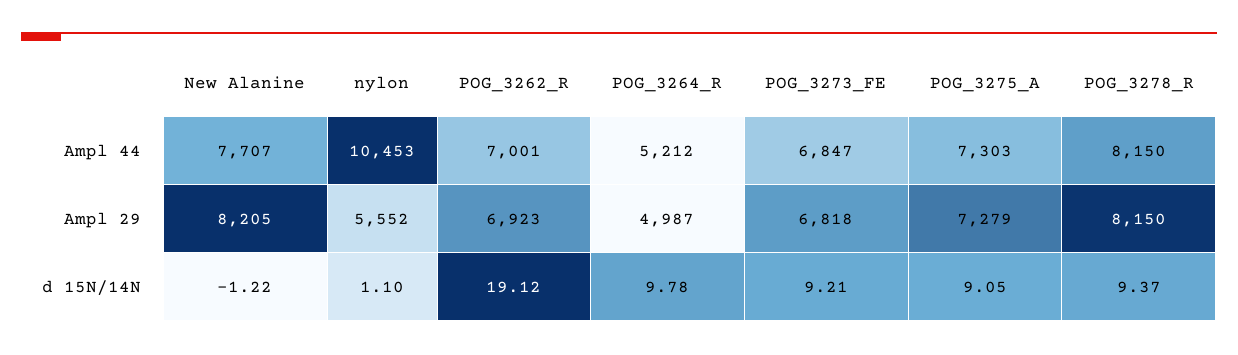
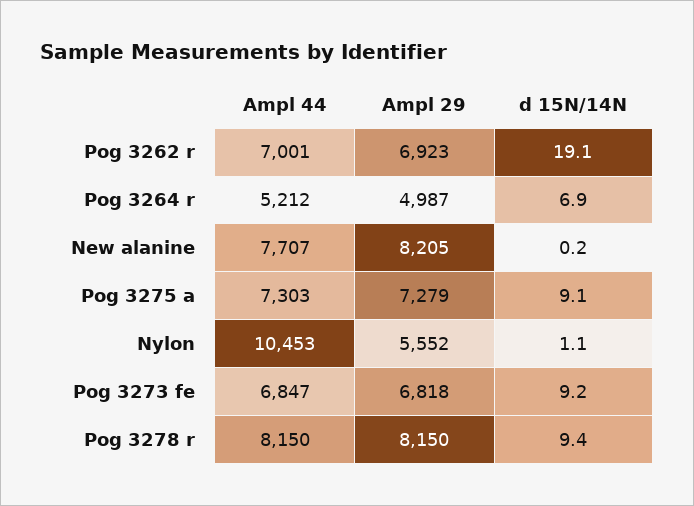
  {
    "New Alanine": {
      "Ampl 44": 7707,
      "Ampl 29": 8205,
-     "d 15N/14N": -1.22
+     "d 15N/14N": 0.2
    },
    "nylon": {
      "Ampl 44": 10453,
      "Ampl 29": 5552,
      "d 15N/14N": 1.1
    },
    "POG_3262_R": {
      "Ampl 44": 7001,
      "Ampl 29": 6923,
      "d 15N/14N": 19.12
    },
    "POG_3264_R": {
      "Ampl 44": 5212,
      "Ampl 29": 4987,
-     "d 15N/14N": 9.78
+     "d 15N/14N": 6.9
    },
    "POG_3273_FE": {
      "Ampl 44": 6847,
      "Ampl 29": 6818,
      "d 15N/14N": 9.21
    },
    "POG_3275_A": {
      "Ampl 44": 7303,
      "Ampl 29": 7279,
      "d 15N/14N": 9.05
    },
    "POG_3278_R": {
      "Ampl 44": 8150,
      "Ampl 29": 8150,
      "d 15N/14N": 9.37
    }
  }

